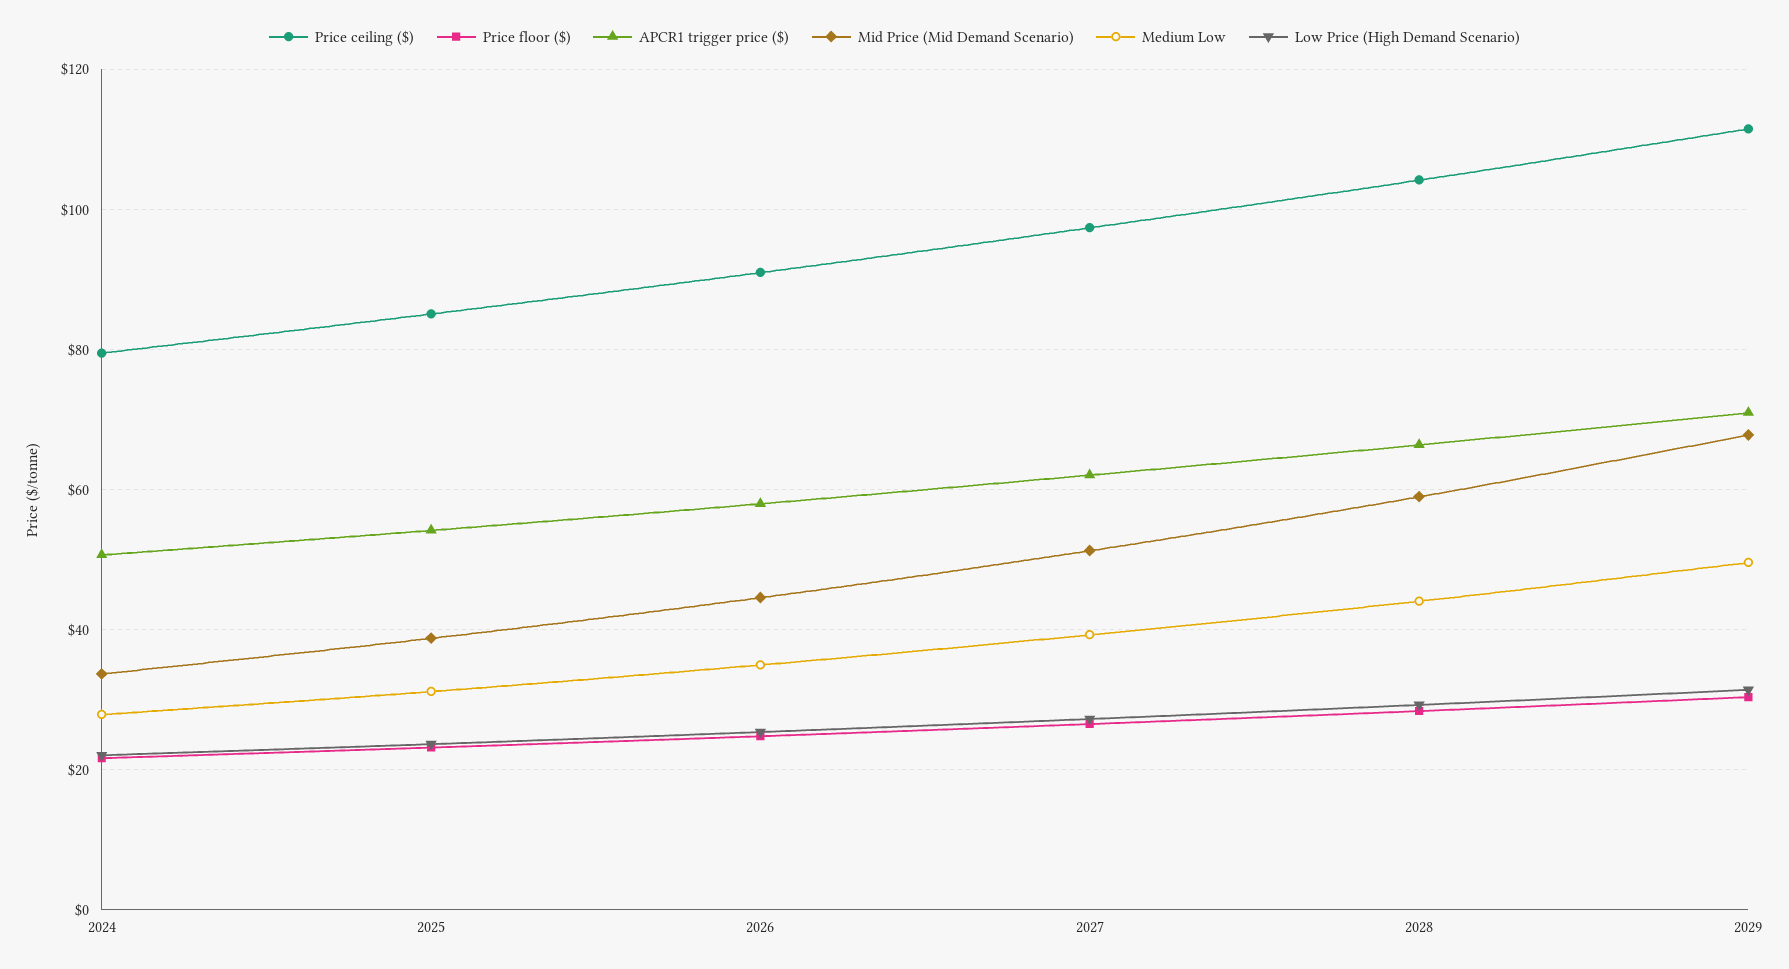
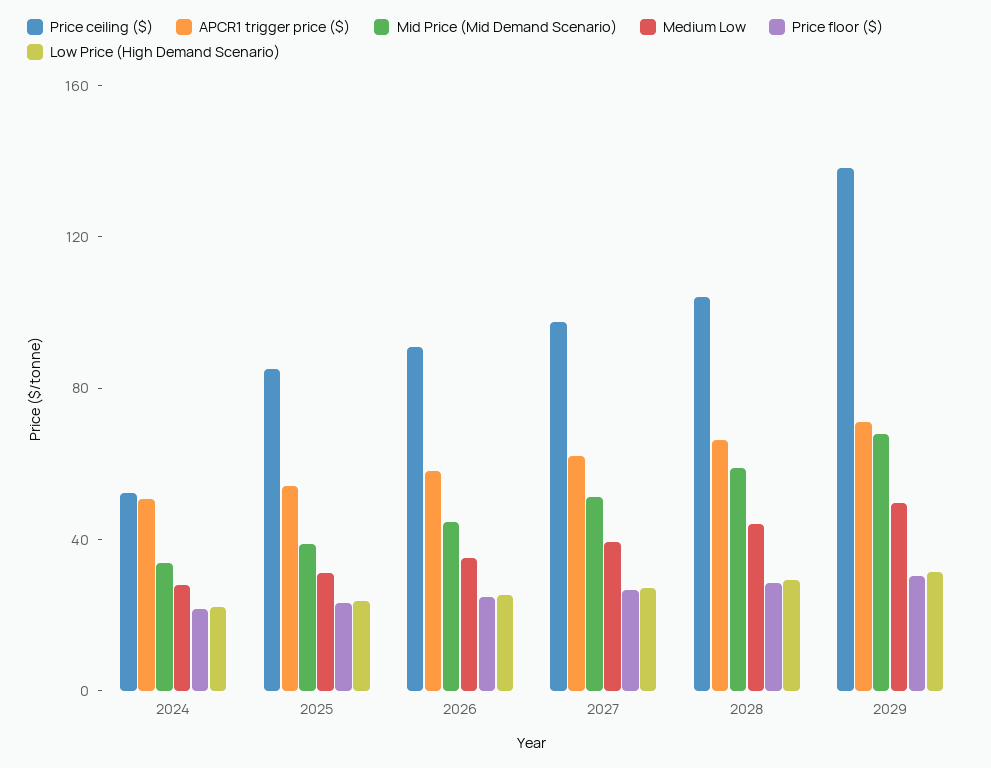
  {
    "Price ceiling ($)": {
-     "2024": 80,
+     "2024": 50,
      "2025": 86,
      "2026": 92,
      "2027": 98,
      "2028": 104,
-     "2029": 112
+     "2029": 140
    },
    "Price floor ($)": {
      "2024": 22,
      "2025": 24,
      "2026": 24,
      "2027": 26,
      "2028": 28,
      "2029": 30
    },
    "APCR1 trigger price ($)": {
      "2024": 50,
      "2025": 54,
      "2026": 58,
      "2027": 62,
      "2028": 66,
      "2029": 72
    },
    "Mid Price (Mid Demand Scenario)": {
      "2024": 34,
      "2025": 38,
      "2026": 44,
      "2027": 52,
      "2028": 60,
      "2029": 68
    },
    "Medium Low": {
      "2024": 28,
      "2025": 32,
      "2026": 36,
      "2027": 40,
      "2028": 44,
      "2029": 50
    },
    "Low Price (High Demand Scenario)": {
      "2024": 22,
      "2025": 24,
      "2026": 26,
      "2027": 28,
      "2028": 30,
      "2029": 32
    }
  }

